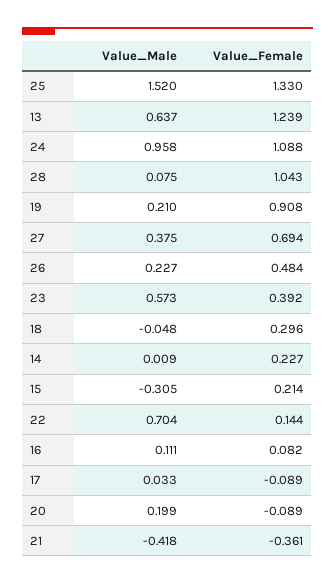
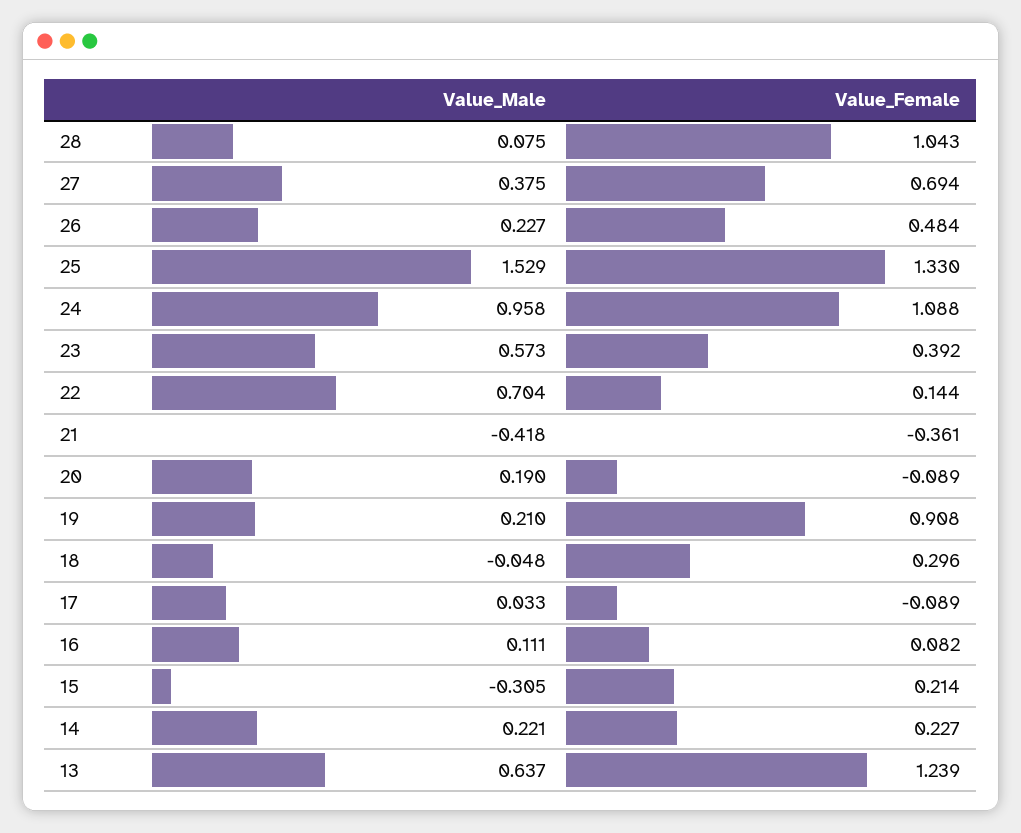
  {
    "Value_Male": {
-     "25": 1.52,
+     "25": 1.529,
      "13": 0.637,
      "24": 0.958,
      "28": 0.075,
      "19": 0.21,
      "27": 0.375,
      "26": 0.227,
      "23": 0.573,
      "18": -0.048,
-     "14": 0.009,
+     "14": 0.221,
      "15": -0.305,
      "22": 0.704,
      "16": 0.111,
      "17": 0.033,
-     "20": 0.199,
+     "20": 0.19,
      "21": -0.418
    },
    "Value_Female": {
      "25": 1.33,
      "13": 1.239,
      "24": 1.088,
      "28": 1.043,
      "19": 0.908,
      "27": 0.694,
      "26": 0.484,
      "23": 0.392,
      "18": 0.296,
      "14": 0.227,
      "15": 0.214,
      "22": 0.144,
      "16": 0.082,
      "17": -0.089,
      "20": -0.089,
      "21": -0.361
    }
  }

